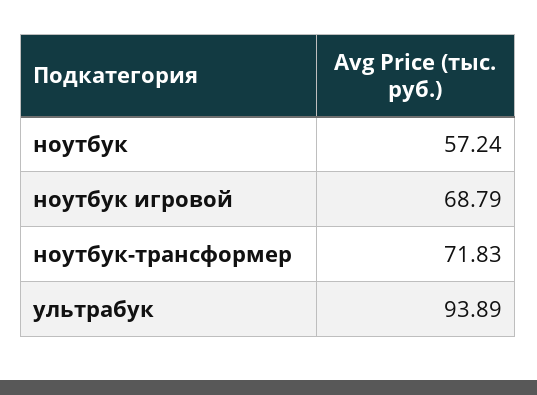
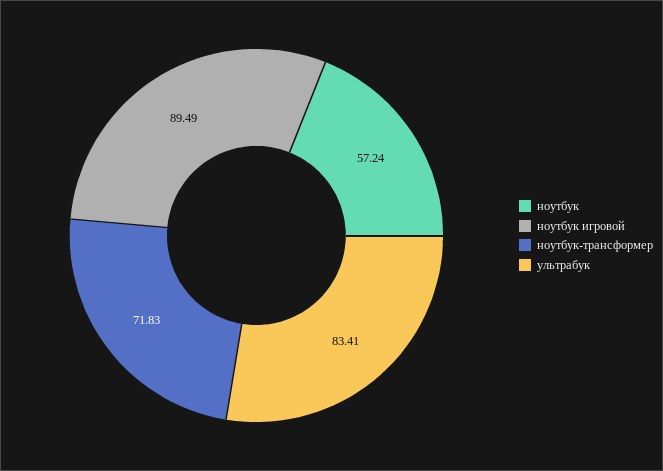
  {
    "ноутбук": 57.24,
-   "ноутбук игровой": 68.79,
+   "ноутбук игровой": 89.49,
    "ноутбук-трансформер": 71.83,
-   "ультрабук": 93.89
+   "ультрабук": 83.41
  }

